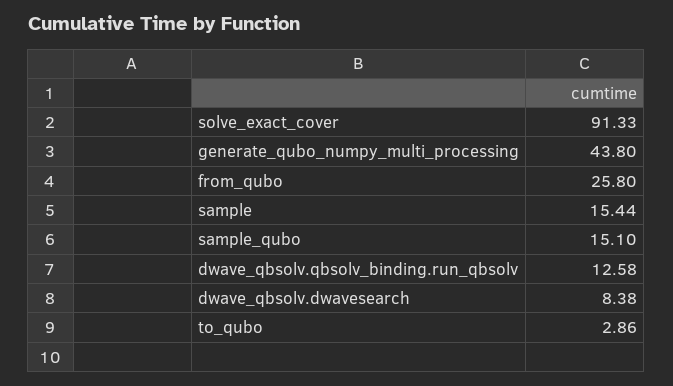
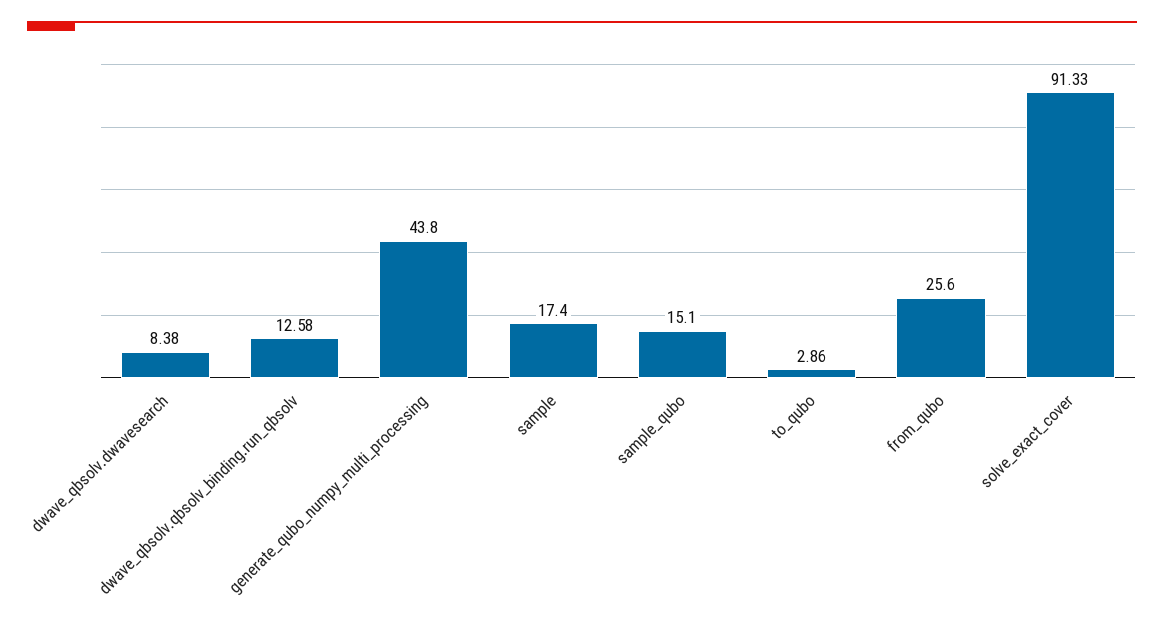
  {
    "solve_exact_cover": 91.33,
    "generate_qubo_numpy_multi_processing": 43.8,
-   "from_qubo": 25.8,
+   "from_qubo": 25.6,
-   "sample": 15.44,
+   "sample": 17.4,
    "sample_qubo": 15.1,
    "dwave_qbsolv.qbsolv_binding.run_qbsolv": 12.58,
    "dwave_qbsolv.dwavesearch": 8.38,
    "to_qubo": 2.86
  }

